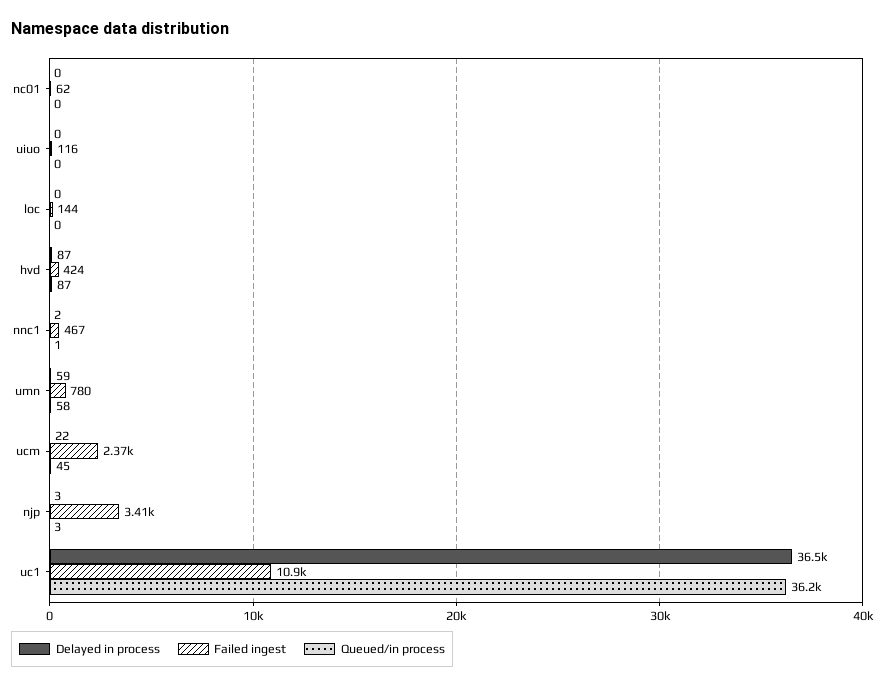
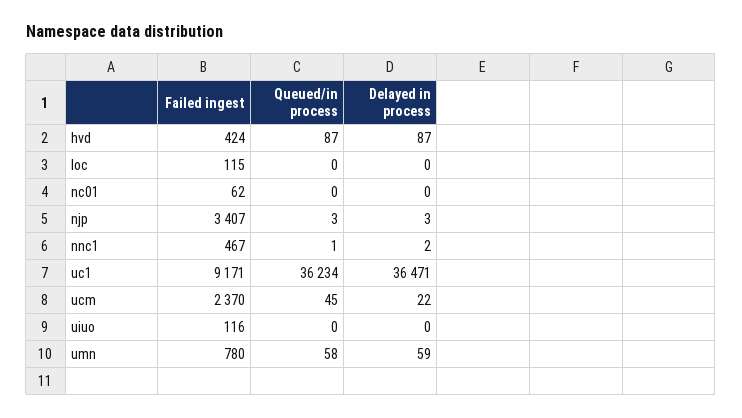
  {
    "Delayed in process": {
      "nc01": 0,
      "uiuo": 0,
      "loc": 0,
      "hvd": 87,
      "nnc1": 2,
      "umn": 59,
      "ucm": 22,
      "njp": 3,
      "uc1": 36471
    },
    "Failed ingest": {
      "nc01": 62,
      "uiuo": 116,
-     "loc": 144,
+     "loc": 115,
      "hvd": 424,
      "nnc1": 467,
      "umn": 780,
      "ucm": 2370,
      "njp": 3407,
-     "uc1": 10900
+     "uc1": 9171
    },
    "Queued/in process": {
      "nc01": 0,
      "uiuo": 0,
      "loc": 0,
      "hvd": 87,
      "nnc1": 1,
      "umn": 58,
      "ucm": 45,
      "njp": 3,
      "uc1": 36234
    }
  }

